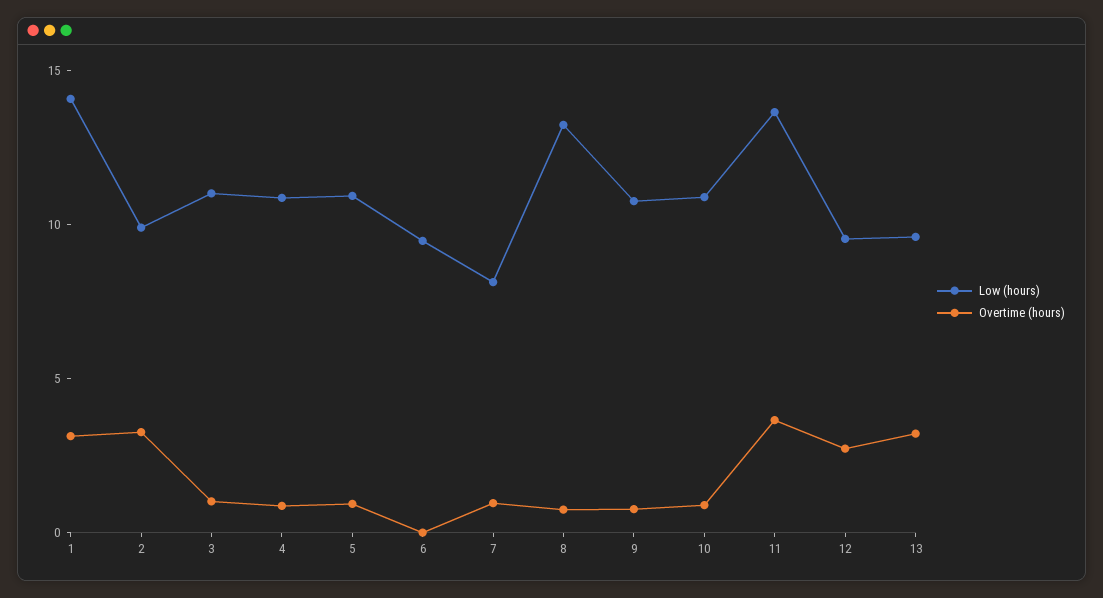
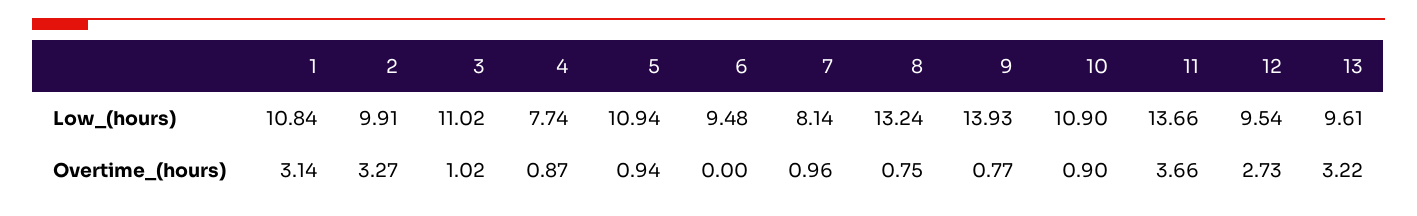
  {
    "Low (hours)": {
-     "1": 14,
+     "1": 10.84,
      "2": 9.91,
      "3": 11.02,
-     "4": 11,
+     "4": 7.74,
      "5": 10.94,
      "6": 9.48,
      "7": 8.14,
      "8": 13.24,
-     "9": 11,
+     "9": 13.93,
      "10": 10.9,
      "11": 13.66,
      "12": 9.54,
      "13": 9.61
    },
    "Overtime (hours)": {
      "1": 3.14,
      "2": 3.27,
      "3": 1.02,
      "4": 0.87,
      "5": 0.94,
      "6": 0,
      "7": 0.96,
      "8": 0.75,
      "9": 0.77,
      "10": 0.9,
      "11": 3.66,
      "12": 2.73,
      "13": 3.22
    }
  }

